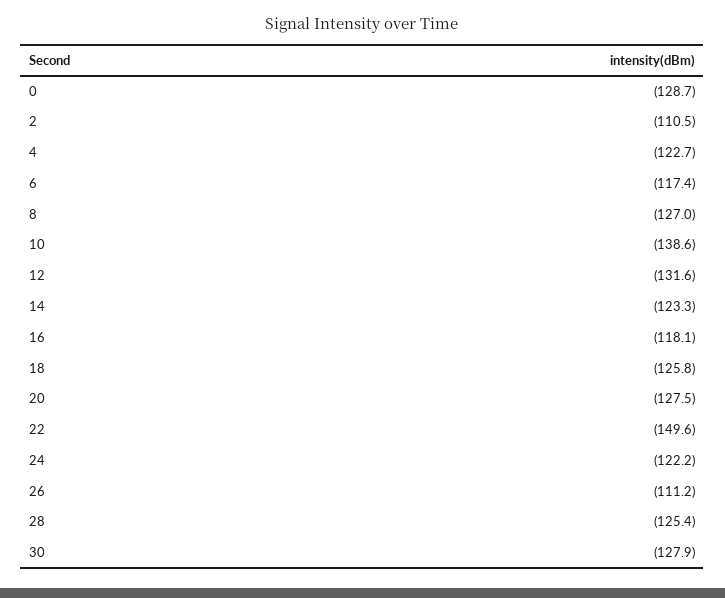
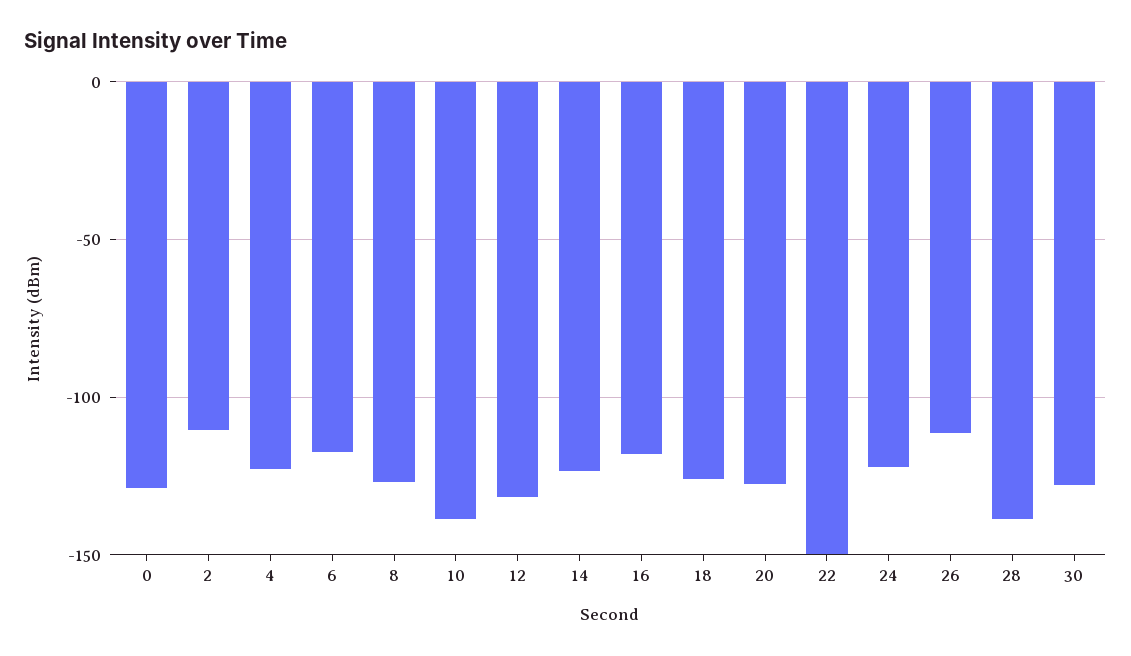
  {
    "0": -128.7,
    "2": -110.5,
    "4": -122.7,
    "6": -117.4,
    "8": -127,
    "10": -138.6,
    "12": -131.6,
    "14": -123.3,
    "16": -118.1,
    "18": -125.8,
    "20": -127.5,
    "22": -149.6,
    "24": -122.2,
    "26": -111.2,
-   "28": -125.4,
+   "28": -140,
    "30": -127.9
  }

